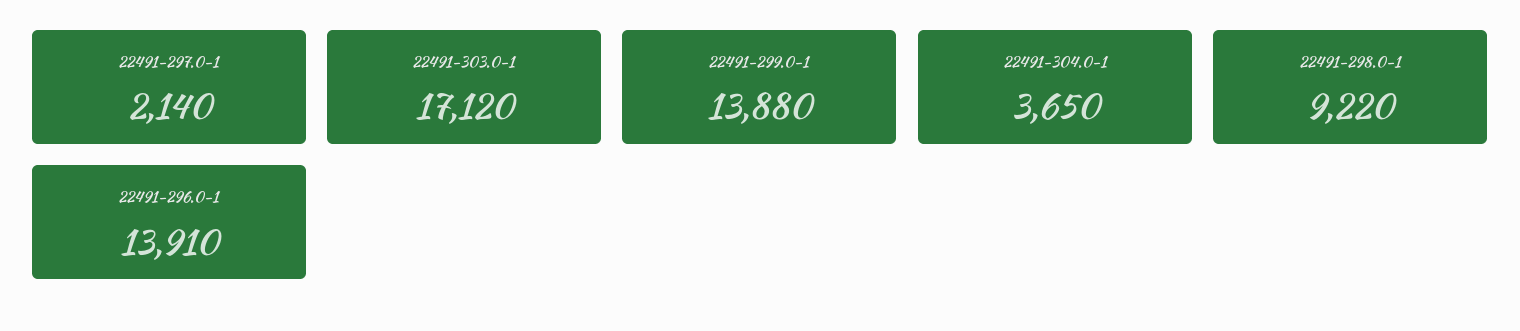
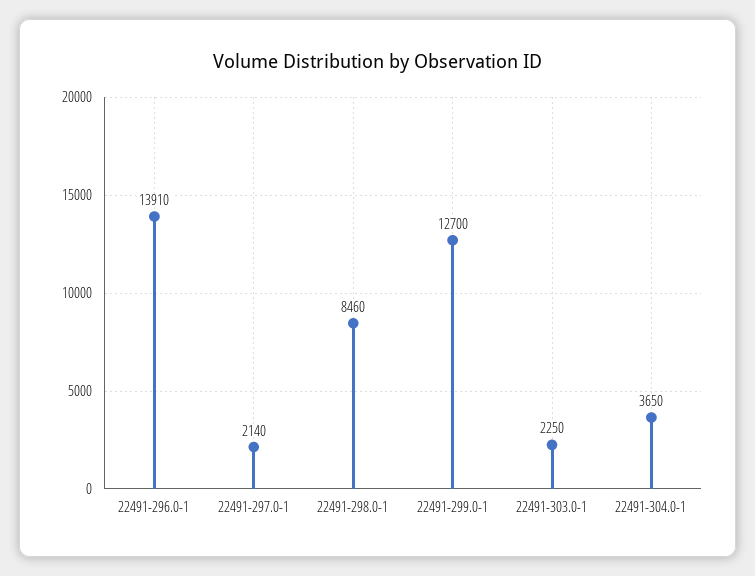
  {
    "22491-297.0-1": 2140,
-   "22491-303.0-1": 17120,
+   "22491-303.0-1": 2250,
-   "22491-299.0-1": 13880,
+   "22491-299.0-1": 12700,
    "22491-304.0-1": 3650,
-   "22491-298.0-1": 9220,
+   "22491-298.0-1": 8460,
    "22491-296.0-1": 13910
  }

